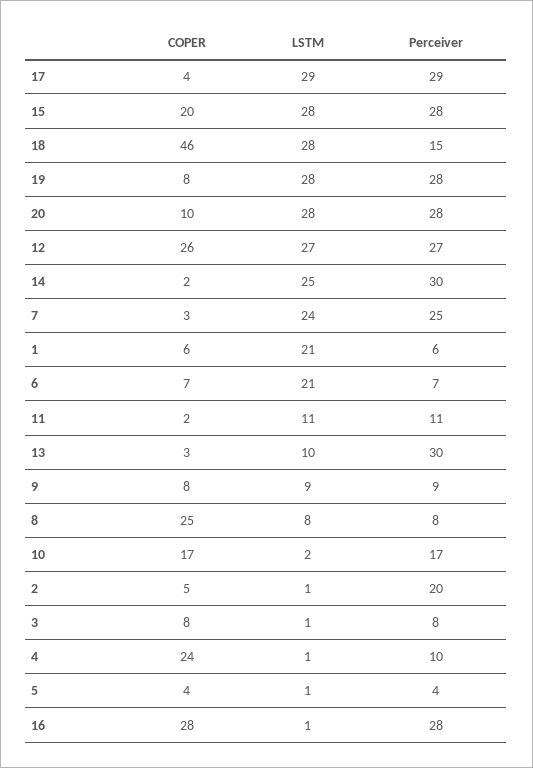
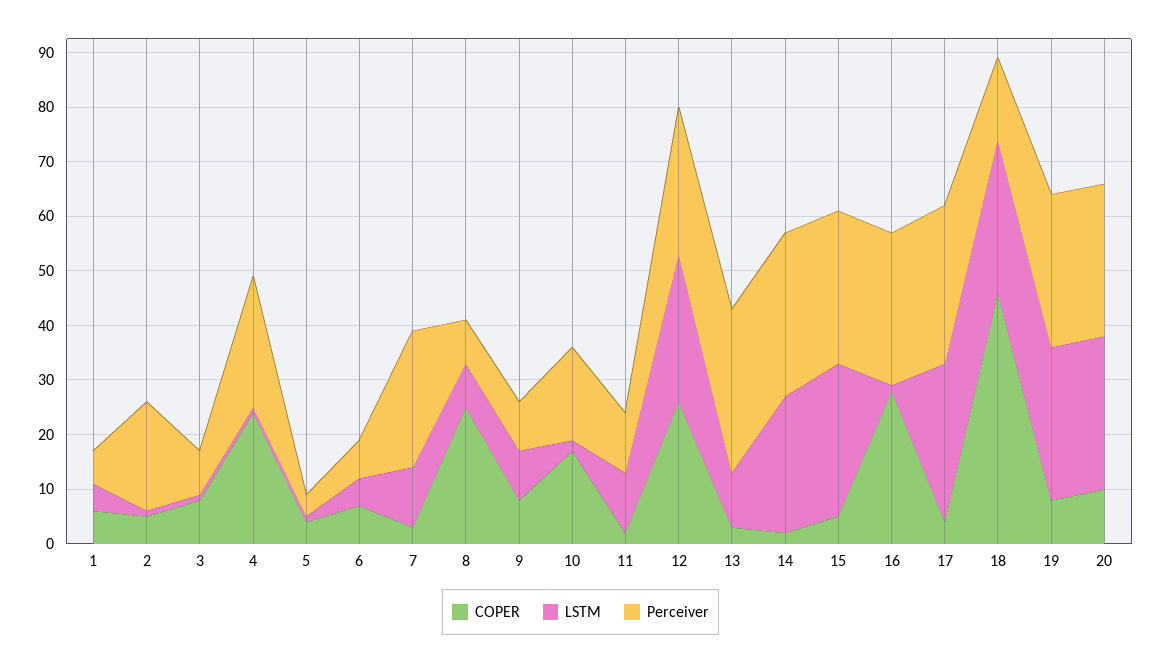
  {
    "COPER": {
      "17": 4,
-     "15": 20,
+     "15": 5,
      "18": 46,
      "19": 8,
      "20": 10,
      "12": 26,
      "14": 2,
      "7": 3,
      "1": 6,
      "6": 7,
      "11": 2,
      "13": 3,
      "9": 8,
      "8": 25,
      "10": 17,
      "2": 5,
      "3": 8,
      "4": 24,
      "5": 4,
      "16": 28
    },
    "LSTM": {
      "17": 29,
      "15": 28,
      "18": 28,
      "19": 28,
      "20": 28,
      "12": 27,
      "14": 25,
-     "7": 24,
+     "7": 10,
-     "1": 21,
+     "1": 5,
-     "6": 21,
+     "6": 5,
      "11": 11,
      "13": 10,
      "9": 9,
      "8": 8,
      "10": 2,
      "2": 1,
      "3": 1,
      "4": 1,
      "5": 1,
      "16": 1
    },
    "Perceiver": {
      "17": 29,
      "15": 28,
      "18": 15,
      "19": 28,
      "20": 28,
      "12": 27,
      "14": 30,
      "7": 25,
      "1": 6,
      "6": 7,
      "11": 11,
      "13": 30,
      "9": 9,
      "8": 8,
      "10": 17,
      "2": 20,
      "3": 8,
-     "4": 10,
+     "4": 25,
      "5": 4,
      "16": 28
    }
  }

